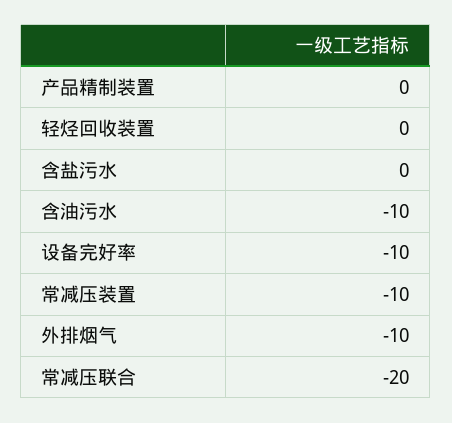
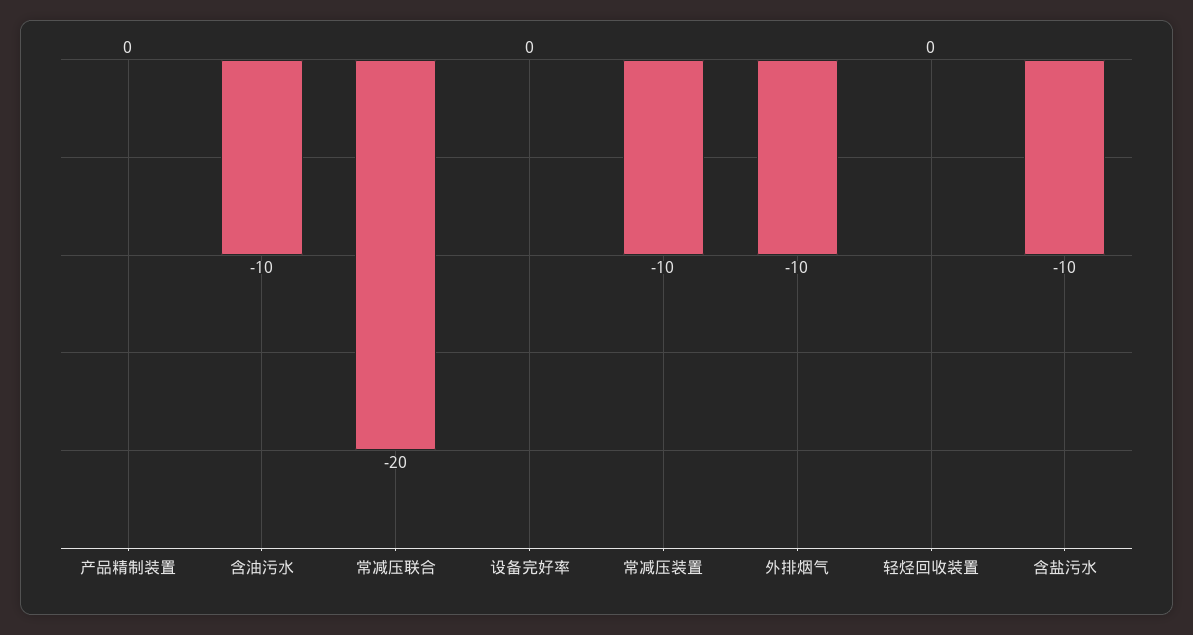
  {
    "产品精制装置": 0,
    "轻烃回收装置": 0,
-   "含盐污水": 0,
+   "含盐污水": -10,
    "含油污水": -10,
-   "设备完好率": -10,
+   "设备完好率": 0,
    "常减压装置": -10,
    "外排烟气": -10,
    "常减压联合": -20
  }

